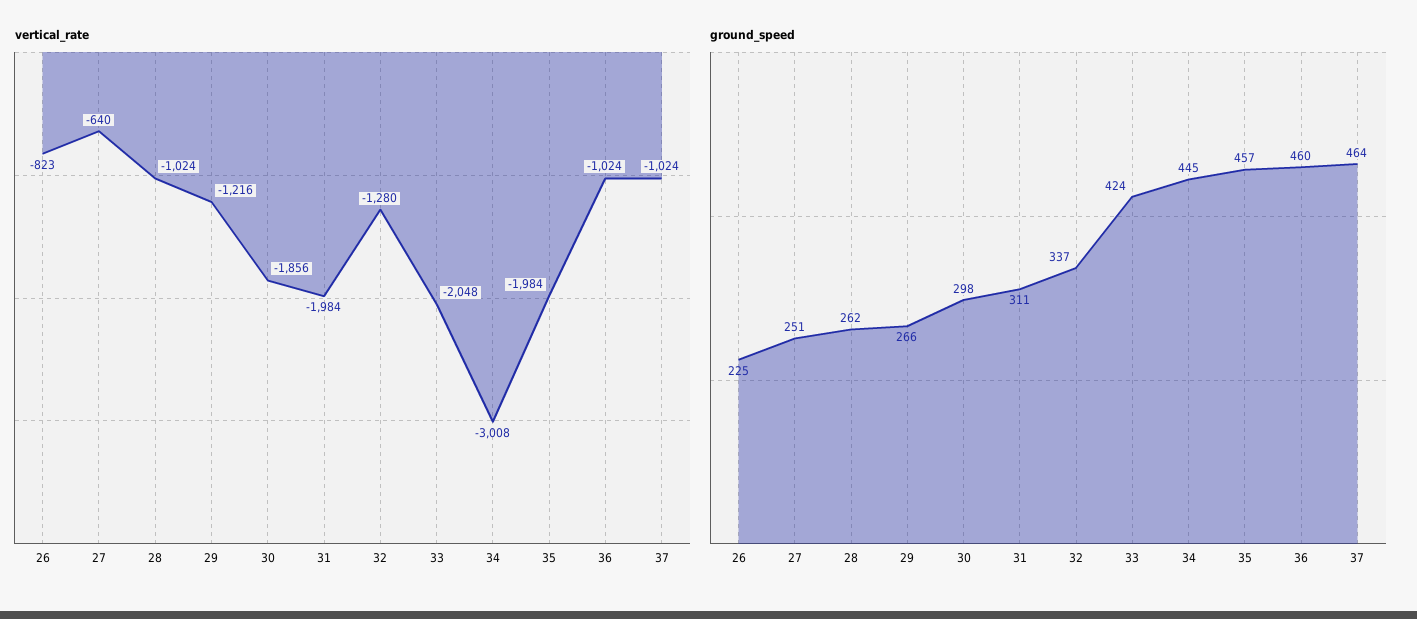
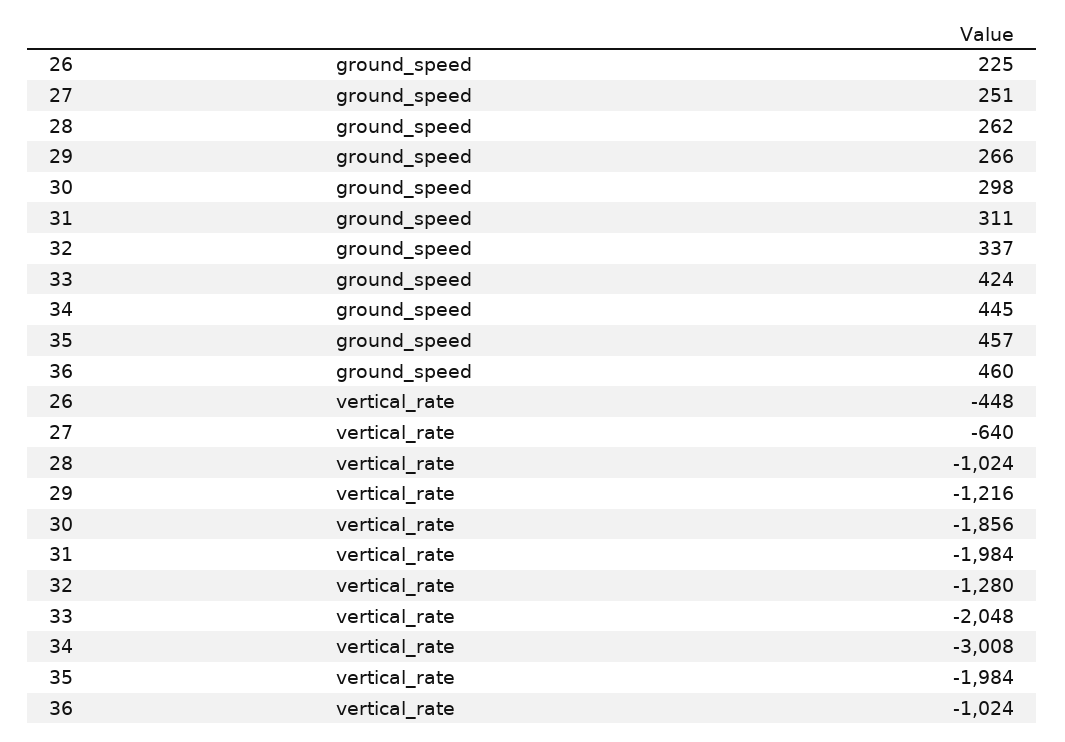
  {
    "vertical_rate": {
-     "26": -823,
+     "26": -448,
      "27": -640,
      "28": -1024,
      "29": -1216,
      "30": -1856,
      "31": -1984,
      "32": -1280,
      "33": -2048,
      "34": -3008,
      "35": -1984,
-     "36": -1024,
+     "36": -1024
-     "37": -1024
    },
    "ground_speed": {
      "26": 225,
      "27": 251,
      "28": 262,
      "29": 266,
      "30": 298,
      "31": 311,
      "32": 337,
      "33": 424,
      "34": 445,
      "35": 457,
-     "36": 460,
+     "36": 460
-     "37": 464
    }
  }

